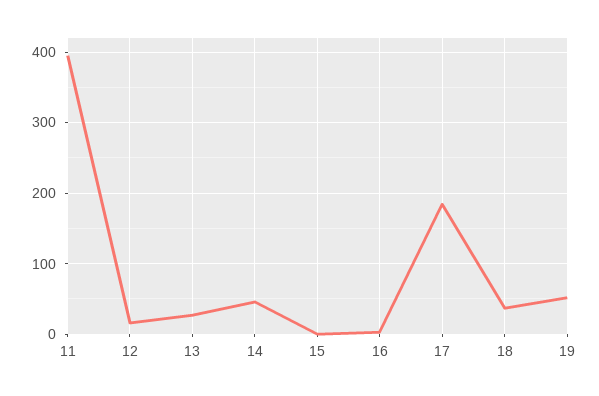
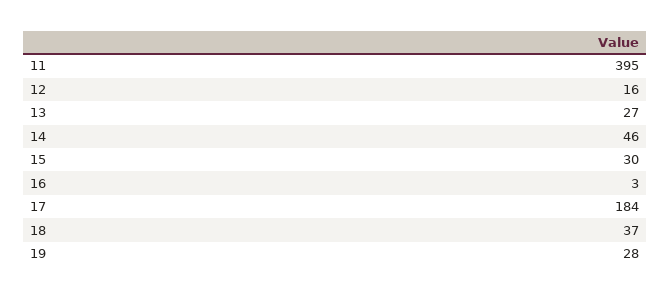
  {
    "11": 395,
    "12": 16,
    "13": 27,
    "14": 46,
-   "15": 0,
+   "15": 30,
    "16": 3,
    "17": 184,
    "18": 37,
-   "19": 50
+   "19": 28
  }

